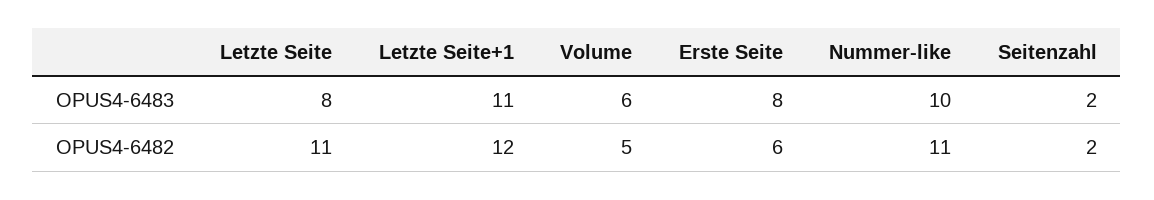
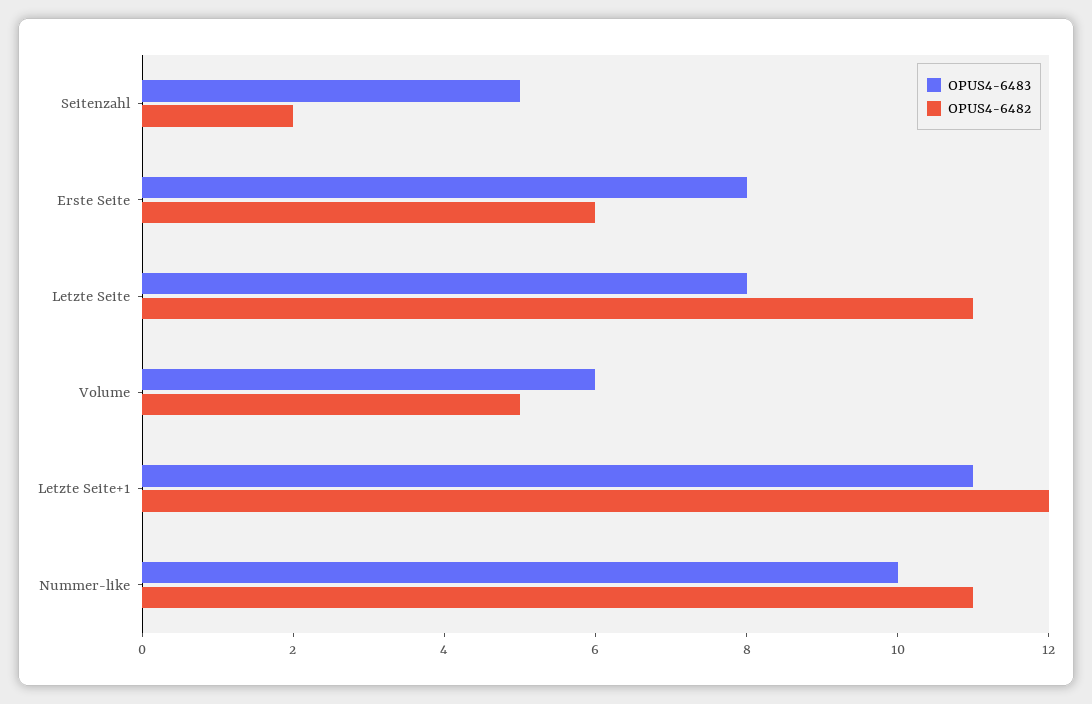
  {
    "OPUS4-6483": {
      "Letzte Seite": 8,
      "Letzte Seite+1": 11,
      "Volume": 6,
      "Erste Seite": 8,
      "Nummer-like": 10,
-     "Seitenzahl": 2
+     "Seitenzahl": 5
    },
    "OPUS4-6482": {
      "Letzte Seite": 11,
      "Letzte Seite+1": 12,
      "Volume": 5,
      "Erste Seite": 6,
      "Nummer-like": 11,
      "Seitenzahl": 2
    }
  }

